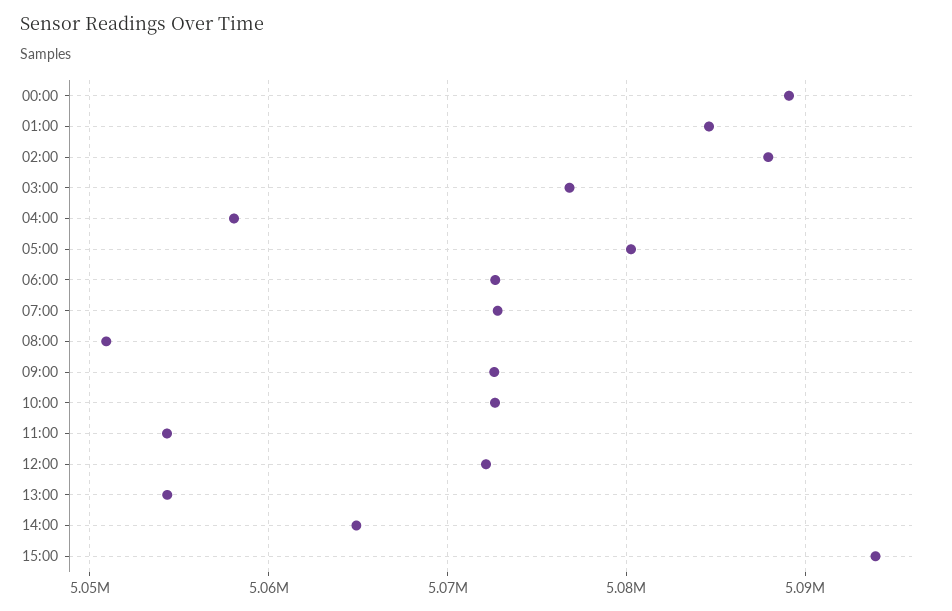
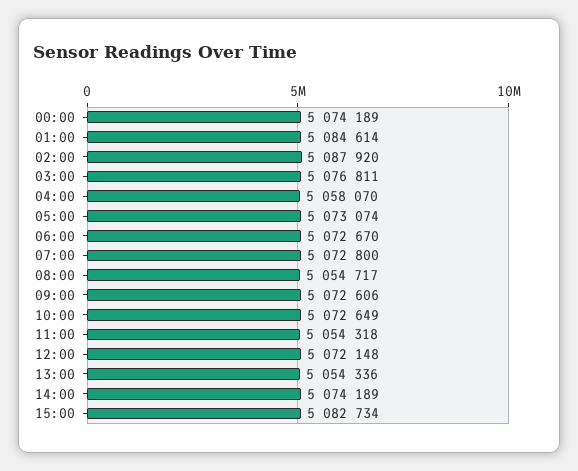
  {
-   "00:00": 5089000,
+   "00:00": 5074189,
    "01:00": 5084614,
    "02:00": 5087920,
    "03:00": 5076811,
    "04:00": 5058070,
-   "05:00": 5080000,
+   "05:00": 5073074,
    "06:00": 5072670,
    "07:00": 5072800,
-   "08:00": 5051000,
+   "08:00": 5054717,
    "09:00": 5072606,
    "10:00": 5072649,
    "11:00": 5054318,
    "12:00": 5072148,
    "13:00": 5054336,
-   "14:00": 5065000,
+   "14:00": 5074189,
-   "15:00": 5094000
+   "15:00": 5082734
  }

